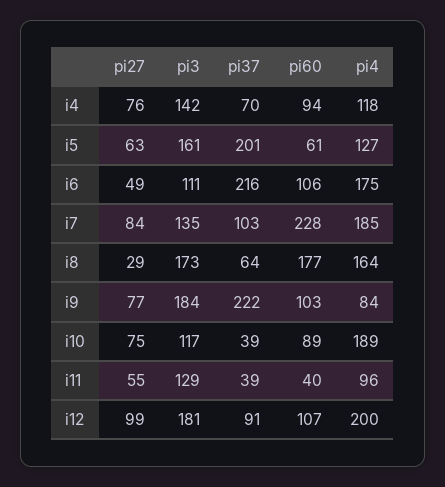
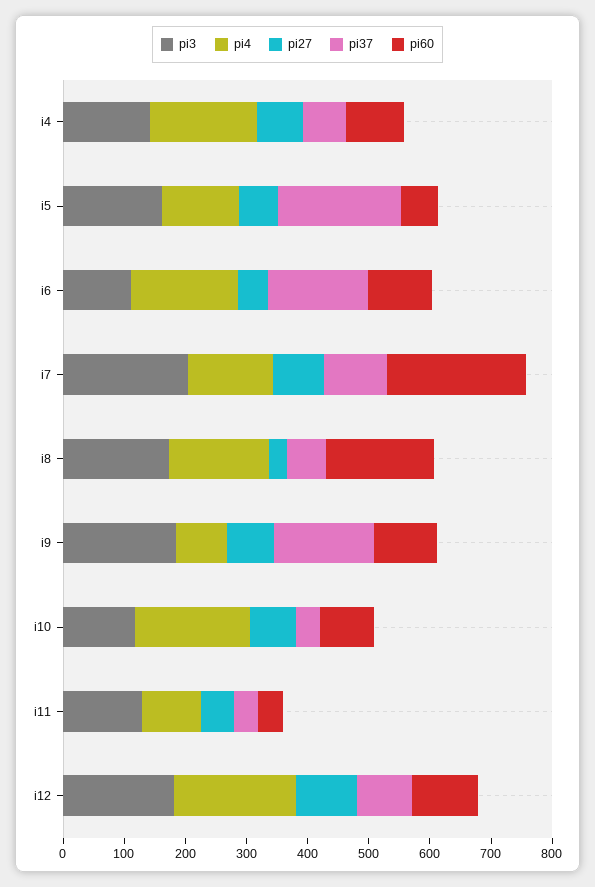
  {
    "pi27": {
      "i4": 76,
      "i5": 63,
      "i6": 49,
      "i7": 84,
      "i8": 29,
      "i9": 77,
      "i10": 75,
      "i11": 55,
      "i12": 99
    },
    "pi3": {
      "i4": 142,
      "i5": 161,
      "i6": 111,
-     "i7": 135,
+     "i7": 200,
      "i8": 173,
      "i9": 184,
      "i10": 117,
      "i11": 129,
      "i12": 181
    },
    "pi37": {
      "i4": 70,
      "i5": 201,
-     "i6": 216,
+     "i6": 160,
      "i7": 103,
      "i8": 64,
-     "i9": 222,
+     "i9": 160,
      "i10": 39,
      "i11": 39,
      "i12": 91
    },
    "pi60": {
      "i4": 94,
      "i5": 61,
      "i6": 106,
      "i7": 228,
      "i8": 177,
      "i9": 103,
      "i10": 89,
      "i11": 40,
      "i12": 107
    },
    "pi4": {
-     "i4": 118,
+     "i4": 180,
      "i5": 127,
      "i6": 175,
-     "i7": 185,
+     "i7": 140,
      "i8": 164,
      "i9": 84,
      "i10": 189,
      "i11": 96,
      "i12": 200
    }
  }

